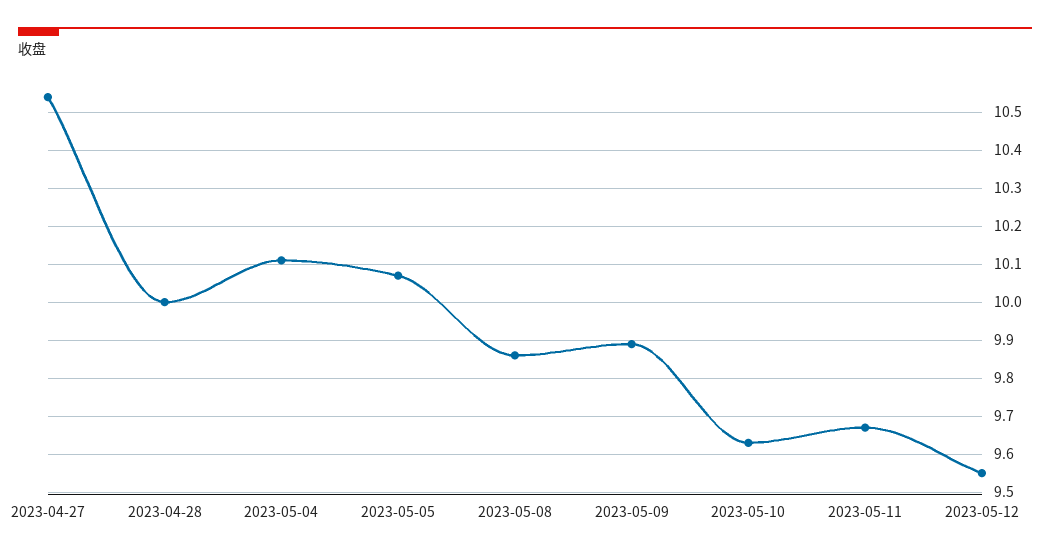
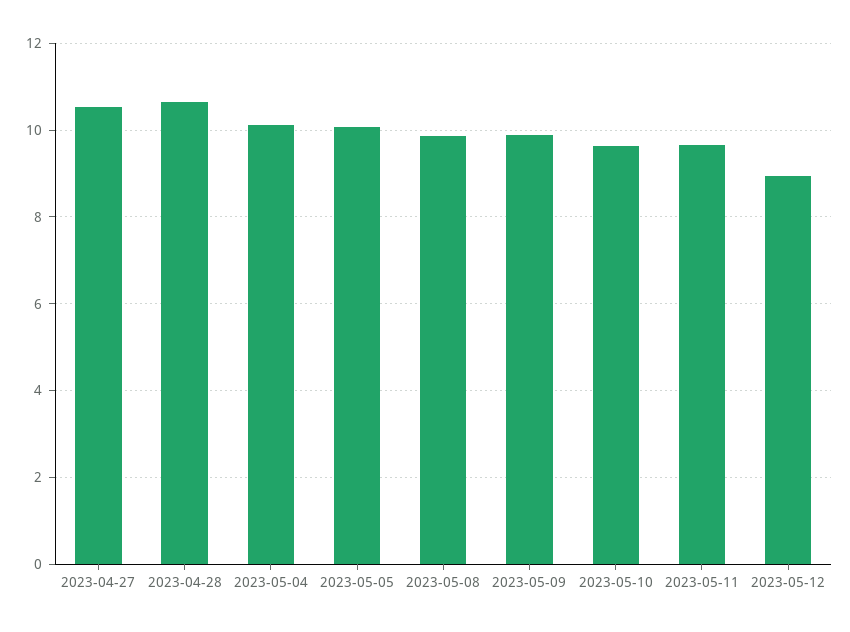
  {
    "2023-04-27": 10.55,
-   "2023-04-28": 10,
+   "2023-04-28": 10.6,
    "2023-05-04": 10.1,
    "2023-05-05": 10.05,
    "2023-05-08": 9.85,
    "2023-05-09": 9.9,
    "2023-05-10": 9.65,
    "2023-05-11": 9.65,
-   "2023-05-12": 9.55
+   "2023-05-12": 9
  }

